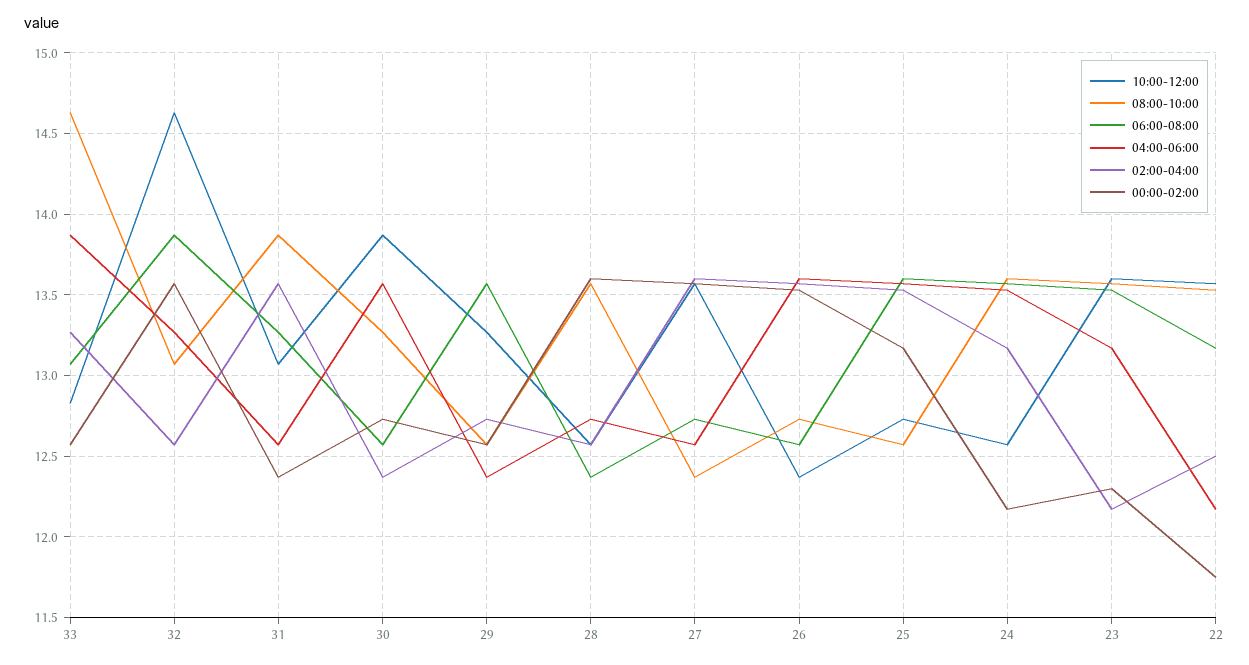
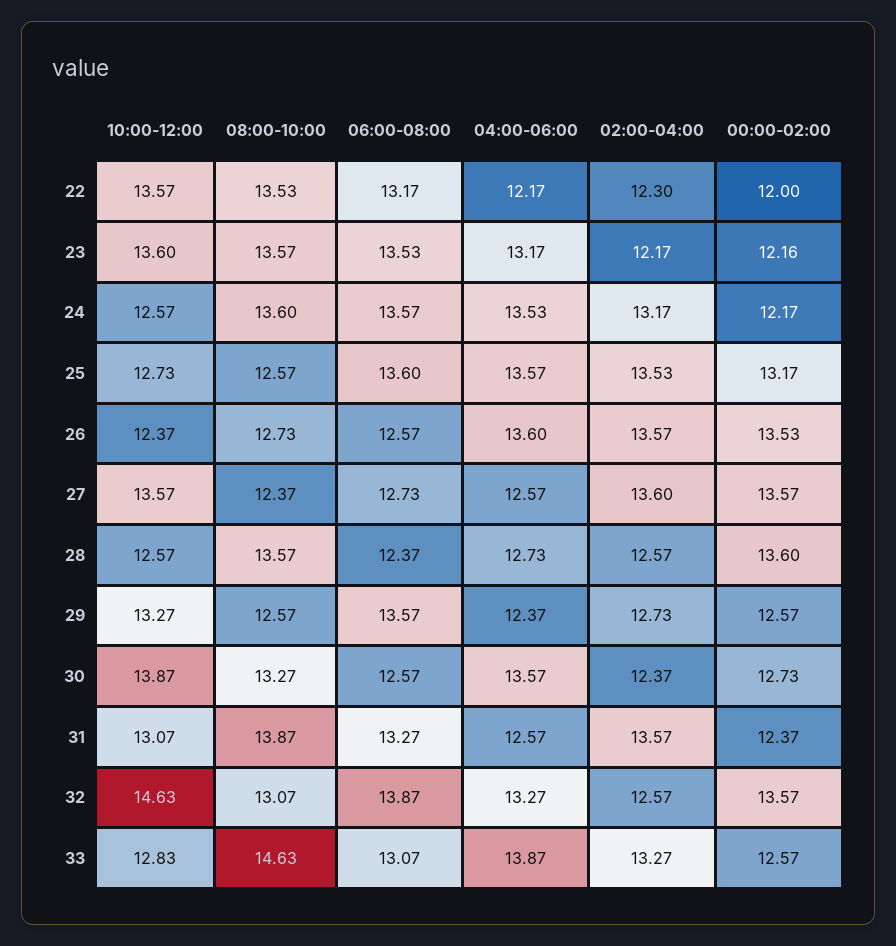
  {
    "10:00-12:00": {
      "33": 12.83,
      "32": 14.63,
      "31": 13.07,
      "30": 13.87,
      "29": 13.27,
      "28": 12.57,
      "27": 13.57,
      "26": 12.37,
      "25": 12.73,
      "24": 12.57,
      "23": 13.6,
      "22": 13.57
    },
    "08:00-10:00": {
      "33": 14.63,
      "32": 13.07,
      "31": 13.87,
      "30": 13.27,
      "29": 12.57,
      "28": 13.57,
      "27": 12.37,
      "26": 12.73,
      "25": 12.57,
      "24": 13.6,
      "23": 13.57,
      "22": 13.53
    },
    "06:00-08:00": {
      "33": 13.07,
      "32": 13.87,
      "31": 13.27,
      "30": 12.57,
      "29": 13.57,
      "28": 12.37,
      "27": 12.73,
      "26": 12.57,
      "25": 13.6,
      "24": 13.57,
      "23": 13.53,
      "22": 13.17
    },
    "04:00-06:00": {
      "33": 13.87,
      "32": 13.27,
      "31": 12.57,
      "30": 13.57,
      "29": 12.37,
      "28": 12.73,
      "27": 12.57,
      "26": 13.6,
      "25": 13.57,
      "24": 13.53,
      "23": 13.17,
      "22": 12.17
    },
    "02:00-04:00": {
      "33": 13.27,
      "32": 12.57,
      "31": 13.57,
      "30": 12.37,
      "29": 12.73,
      "28": 12.57,
      "27": 13.6,
      "26": 13.57,
      "25": 13.53,
      "24": 13.17,
      "23": 12.17,
-     "22": 12.5
+     "22": 12.3
    },
    "00:00-02:00": {
      "33": 12.57,
      "32": 13.57,
      "31": 12.37,
      "30": 12.73,
      "29": 12.57,
      "28": 13.6,
      "27": 13.57,
      "26": 13.53,
      "25": 13.17,
      "24": 12.17,
-     "23": 12.3,
+     "23": 12.16,
-     "22": 11.75
+     "22": 12
    }
  }

